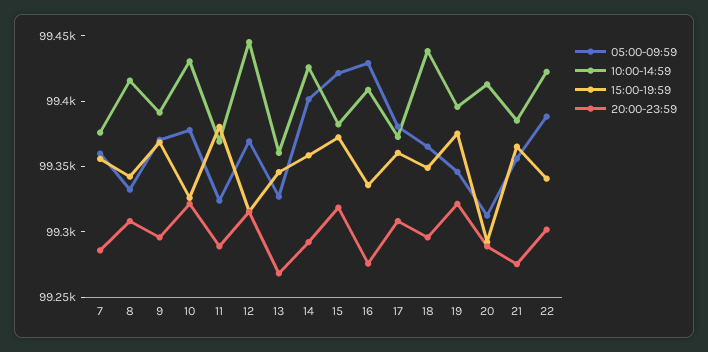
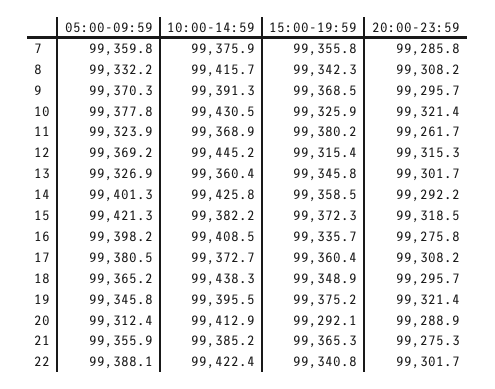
  {
    "05:00-09:59": {
      "7": 99359.8,
      "8": 99332.2,
      "9": 99370.3,
      "10": 99377.8,
      "11": 99323.9,
      "12": 99369.2,
      "13": 99326.9,
      "14": 99401.3,
      "15": 99421.3,
-     "16": 99430,
+     "16": 99398.2,
      "17": 99380.5,
      "18": 99365.2,
      "19": 99345.8,
      "20": 99312.4,
      "21": 99355.9,
      "22": 99388.1
    },
    "10:00-14:59": {
      "7": 99375.9,
      "8": 99415.7,
      "9": 99391.3,
      "10": 99430.5,
      "11": 99368.9,
      "12": 99445.2,
      "13": 99360.4,
      "14": 99425.8,
      "15": 99382.2,
      "16": 99408.5,
      "17": 99372.7,
      "18": 99438.3,
      "19": 99395.5,
      "20": 99412.9,
      "21": 99385.2,
      "22": 99422.4
    },
    "15:00-19:59": {
      "7": 99355.8,
      "8": 99342.3,
      "9": 99368.5,
      "10": 99325.9,
      "11": 99380.2,
      "12": 99315.4,
      "13": 99345.8,
      "14": 99358.5,
      "15": 99372.3,
      "16": 99335.7,
      "17": 99360.4,
      "18": 99348.9,
      "19": 99375.2,
      "20": 99292.1,
      "21": 99365.3,
      "22": 99340.8
    },
    "20:00-23:59": {
      "7": 99285.8,
      "8": 99308.2,
      "9": 99295.7,
      "10": 99321.4,
-     "11": 99290,
+     "11": 99261.7,
      "12": 99315.3,
-     "13": 99270,
+     "13": 99301.7,
      "14": 99292.2,
      "15": 99318.5,
      "16": 99275.8,
      "17": 99308.2,
      "18": 99295.7,
      "19": 99321.4,
      "20": 99288.9,
      "21": 99275.3,
      "22": 99301.7
    }
  }

